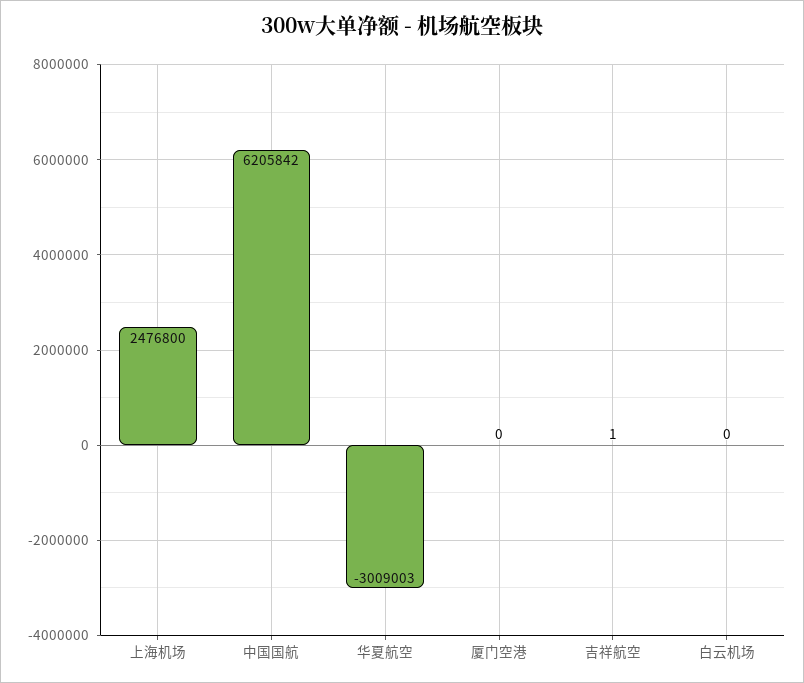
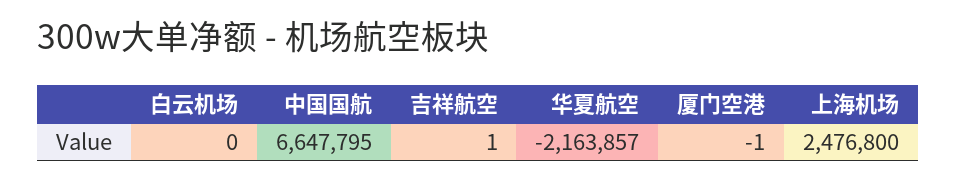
  {
    "上海机场": 2476800,
-   "中国国航": 6205842,
+   "中国国航": 6647795,
-   "华夏航空": -3009003,
+   "华夏航空": -2163857,
-   "厦门空港": 0,
+   "厦门空港": -1,
    "吉祥航空": 1,
    "白云机场": 0
  }

